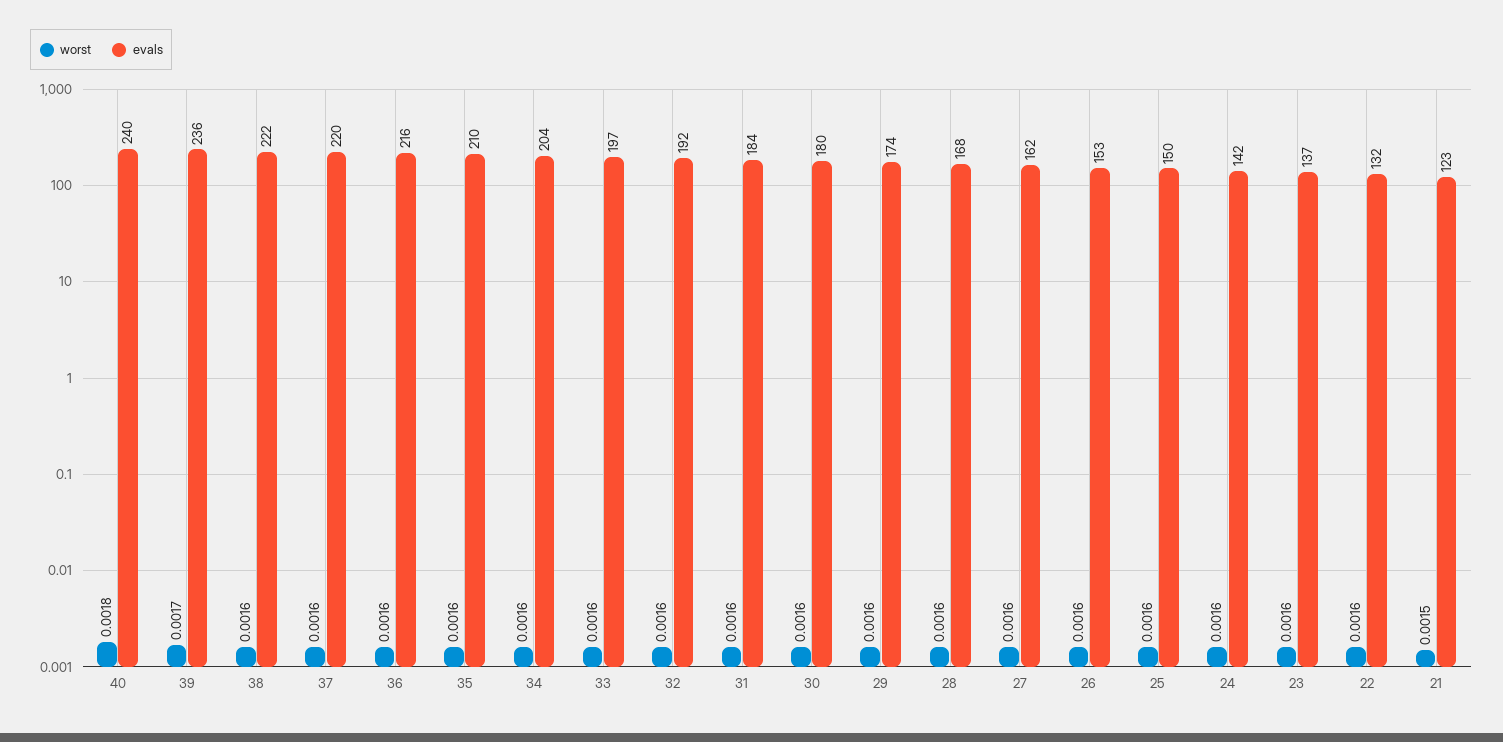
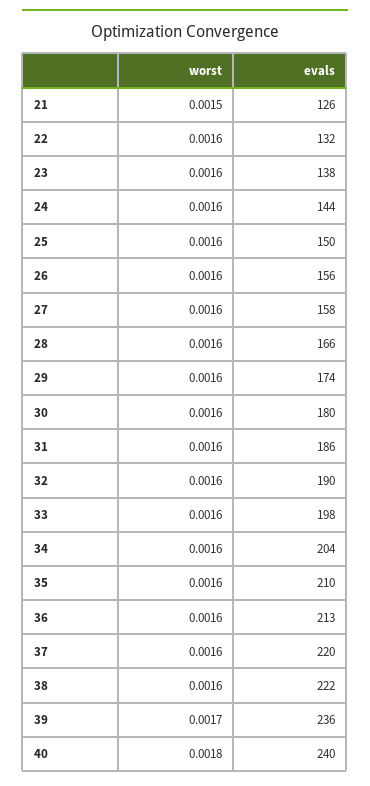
  {
    "worst": {
      "40": 0.0018,
      "39": 0.0017,
      "38": 0.0016,
      "37": 0.0016,
      "36": 0.0016,
      "35": 0.0016,
      "34": 0.0016,
      "33": 0.0016,
      "32": 0.0016,
      "31": 0.0016,
      "30": 0.0016,
      "29": 0.0016,
      "28": 0.0016,
      "27": 0.0016,
      "26": 0.0016,
      "25": 0.0016,
      "24": 0.0016,
      "23": 0.0016,
      "22": 0.0016,
      "21": 0.0015
    },
    "evals": {
      "40": 240,
      "39": 236,
      "38": 222,
      "37": 220,
-     "36": 216,
+     "36": 213,
      "35": 210,
      "34": 204,
-     "33": 197,
+     "33": 198,
-     "32": 192,
+     "32": 190,
-     "31": 184,
+     "31": 186,
      "30": 180,
      "29": 174,
-     "28": 168,
+     "28": 166,
-     "27": 162,
+     "27": 158,
-     "26": 153,
+     "26": 156,
      "25": 150,
-     "24": 142,
+     "24": 144,
-     "23": 137,
+     "23": 138,
      "22": 132,
-     "21": 123
+     "21": 126
    }
  }

